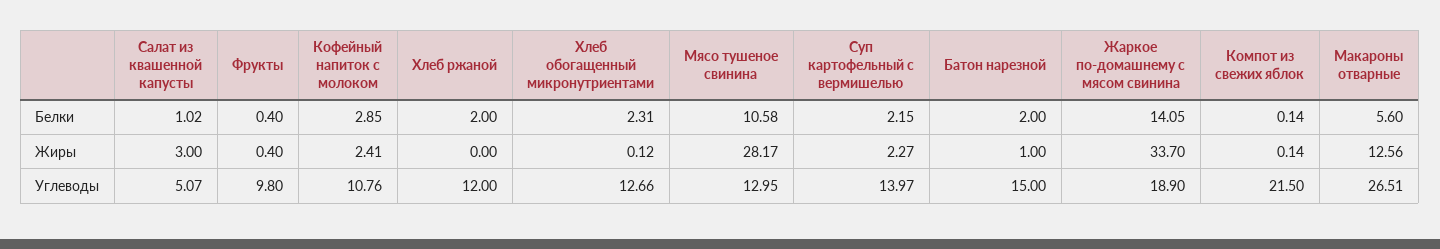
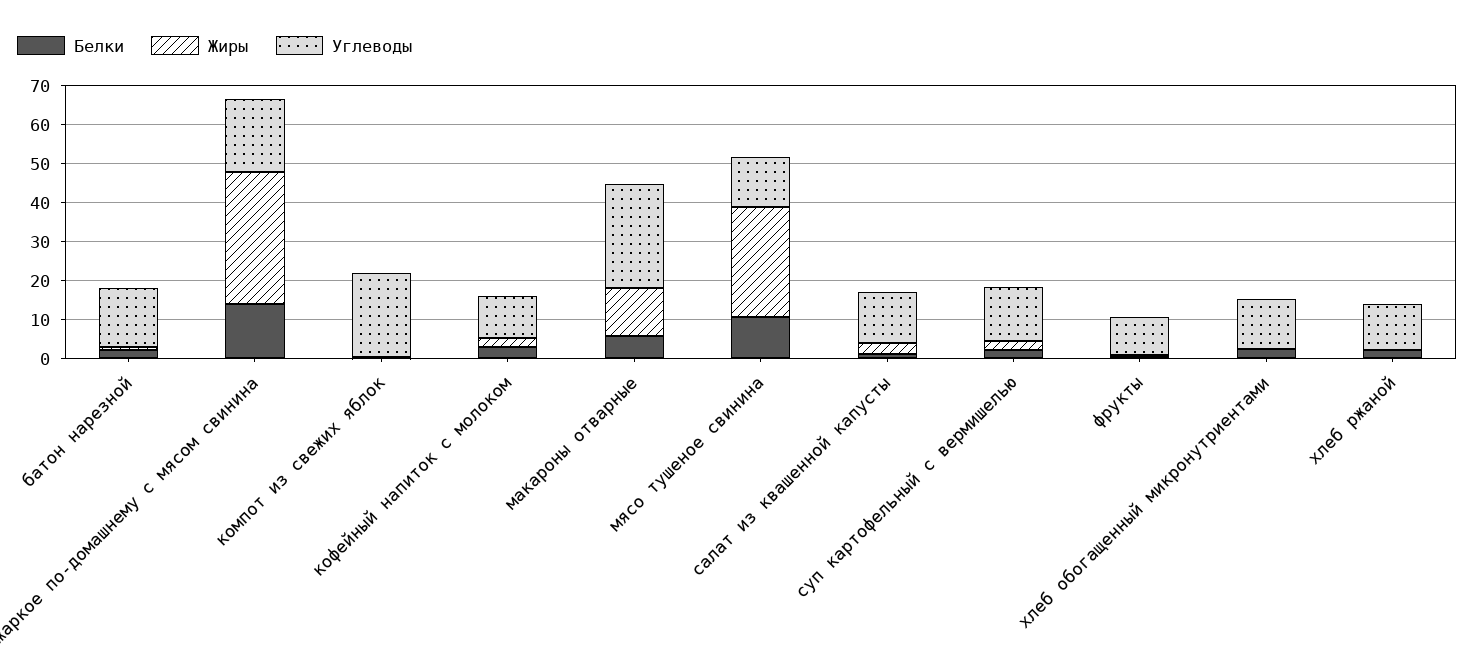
  {
    "Белки": {
      "Салат из квашенной капусты": 1.02,
      "Фрукты": 0.4,
      "Кофейный напиток с молоком": 2.85,
      "Хлеб ржаной": 2,
      "Хлеб обогащенный микронутриентами": 2.31,
      "Мясо тушеное свинина": 10.58,
      "Суп картофельный с вермишелью": 2.15,
      "Батон нарезной": 2,
      "Жаркое по-домашнему с мясом свинина": 14.05,
      "Компот из свежих яблок": 0.14,
      "Макароны отварные": 5.6
    },
    "Жиры": {
      "Салат из квашенной капусты": 3,
      "Фрукты": 0.4,
      "Кофейный напиток с молоком": 2.41,
      "Хлеб ржаной": 0,
      "Хлеб обогащенный микронутриентами": 0.12,
      "Мясо тушеное свинина": 28.17,
      "Суп картофельный с вермишелью": 2.27,
      "Батон нарезной": 1,
      "Жаркое по-домашнему с мясом свинина": 33.7,
      "Компот из свежих яблок": 0.14,
      "Макароны отварные": 12.56
    },
    "Углеводы": {
-     "Салат из квашенной капусты": 5.07,
+     "Салат из квашенной капусты": 12.5,
      "Фрукты": 9.8,
      "Кофейный напиток с молоком": 10.76,
      "Хлеб ржаной": 12,
      "Хлеб обогащенный микронутриентами": 12.66,
      "Мясо тушеное свинина": 12.95,
      "Суп картофельный с вермишелью": 13.97,
      "Батон нарезной": 15,
      "Жаркое по-домашнему с мясом свинина": 18.9,
      "Компот из свежих яблок": 21.5,
      "Макароны отварные": 26.51
    }
  }

